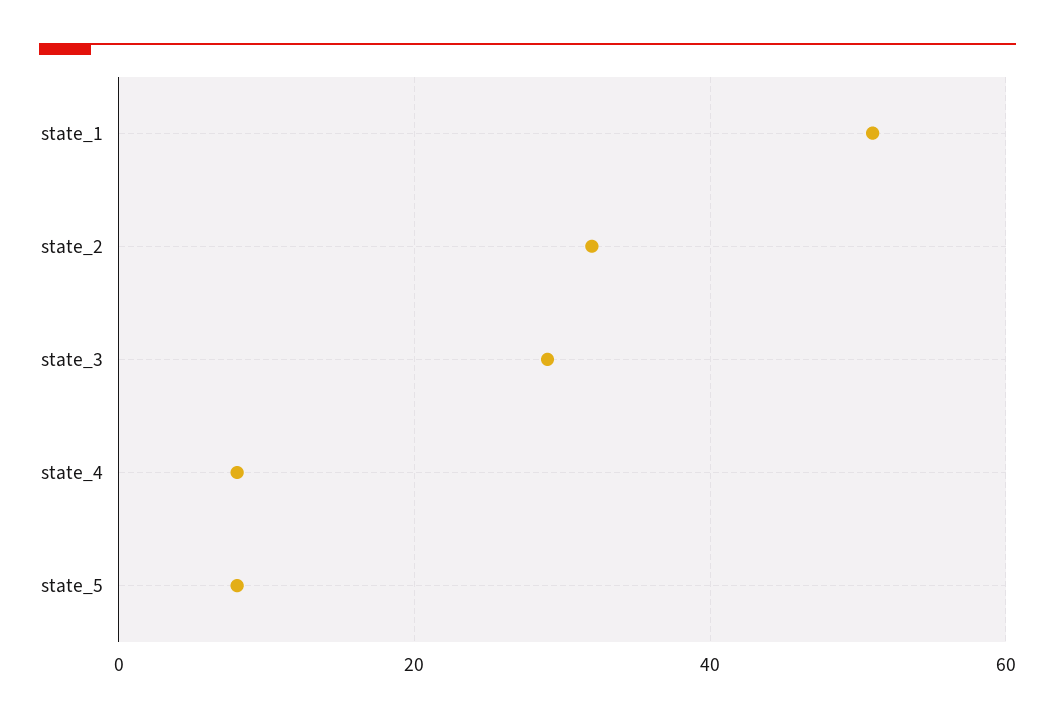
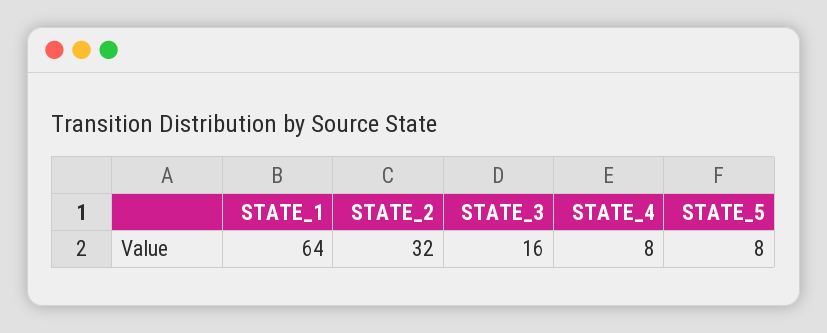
  {
-   "state_1": 50,
+   "state_1": 64,
    "state_2": 32,
-   "state_3": 30,
+   "state_3": 16,
    "state_4": 8,
    "state_5": 8
  }

